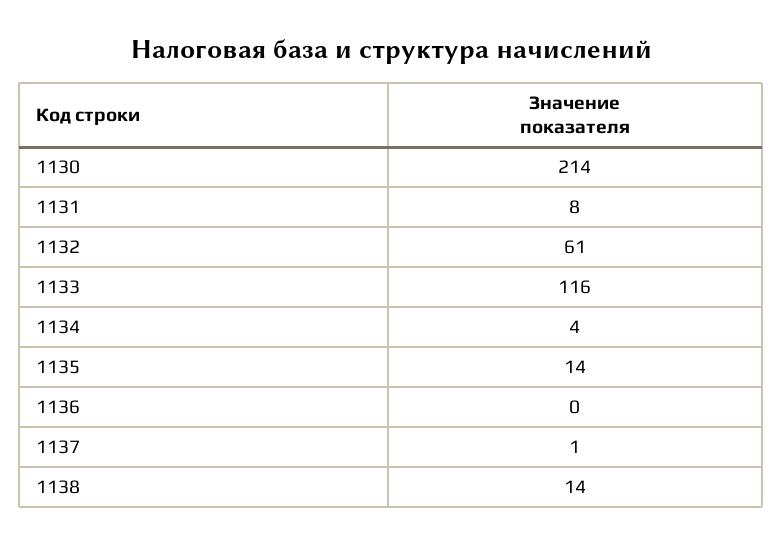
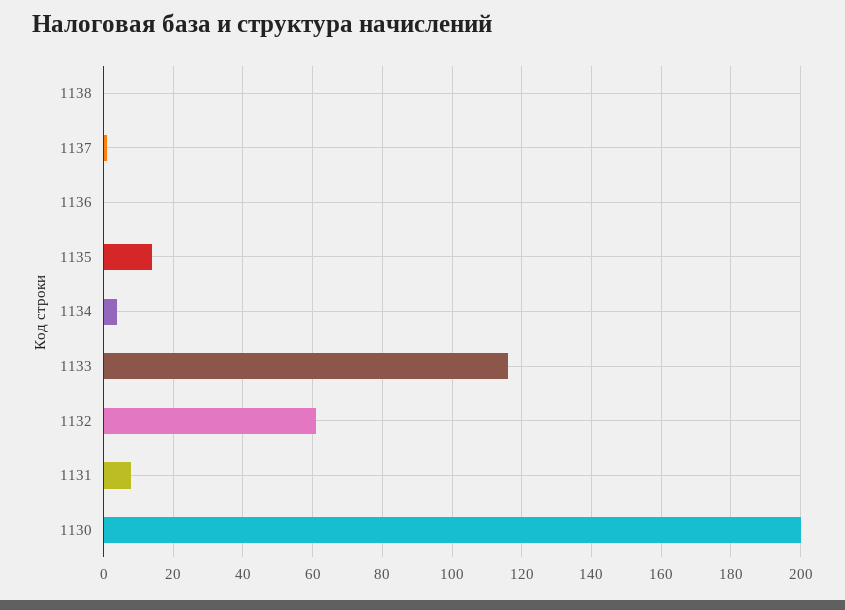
  {
-   "1130": 214,
+   "1130": 200,
    "1131": 8,
    "1132": 61,
    "1133": 116,
    "1134": 4,
    "1135": 14,
    "1136": 0,
    "1137": 1,
-   "1138": 14
+   "1138": 0
  }

